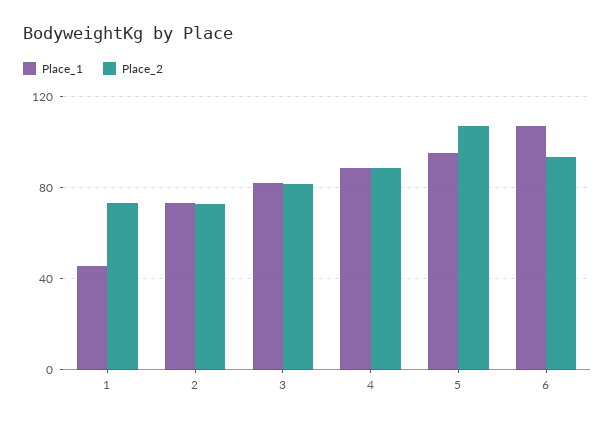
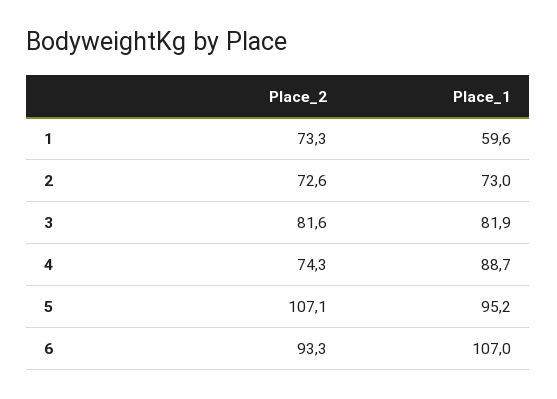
  {
    "Place_1": {
-     "1": 45,
+     "1": 59.6,
      "2": 73,
      "3": 81.9,
      "4": 88.7,
      "5": 95.2,
      "6": 107
    },
    "Place_2": {
      "1": 73.3,
      "2": 72.6,
      "3": 81.6,
-     "4": 90,
+     "4": 74.3,
      "5": 107.1,
      "6": 93.3
    }
  }

